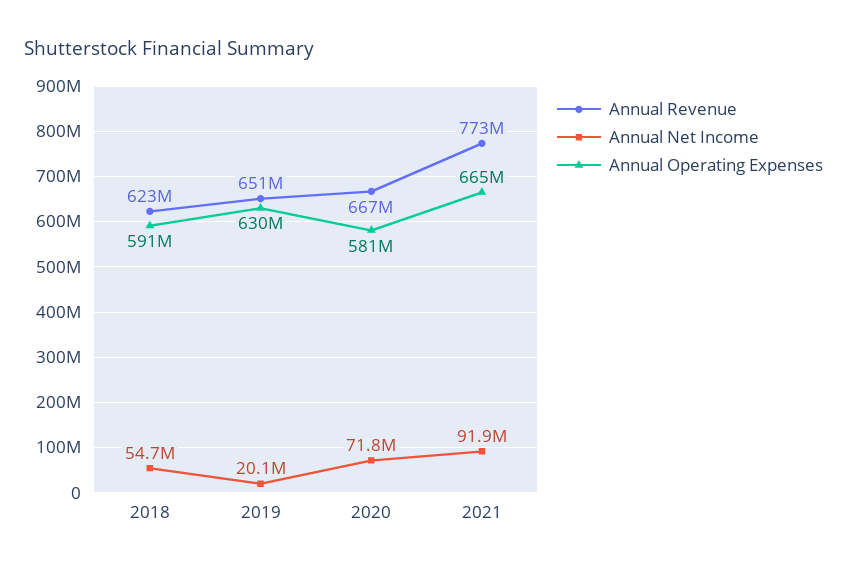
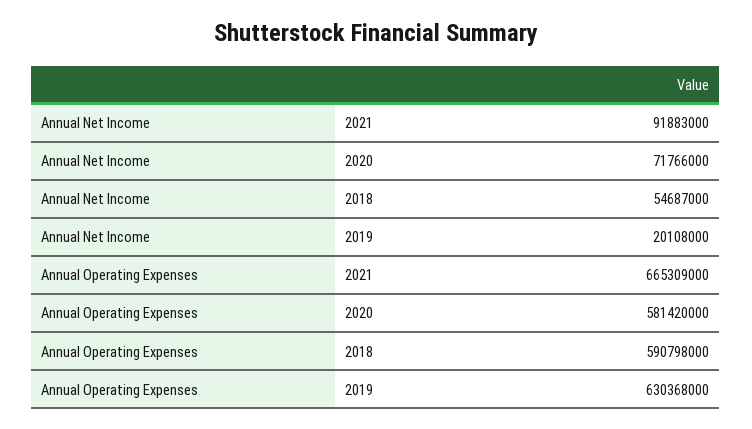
  {
-   "Annual Revenue": {
-     "2018": 623000000,
-     "2019": 651000000,
-     "2020": 667000000,
-     "2021": 773000000
-   },
    "Annual Net Income": {
      "2018": 54687000,
      "2019": 20108000,
      "2020": 71766000,
      "2021": 91883000
    },
    "Annual Operating Expenses": {
      "2018": 590798000,
      "2019": 630368000,
      "2020": 581420000,
      "2021": 665309000
    }
  }

